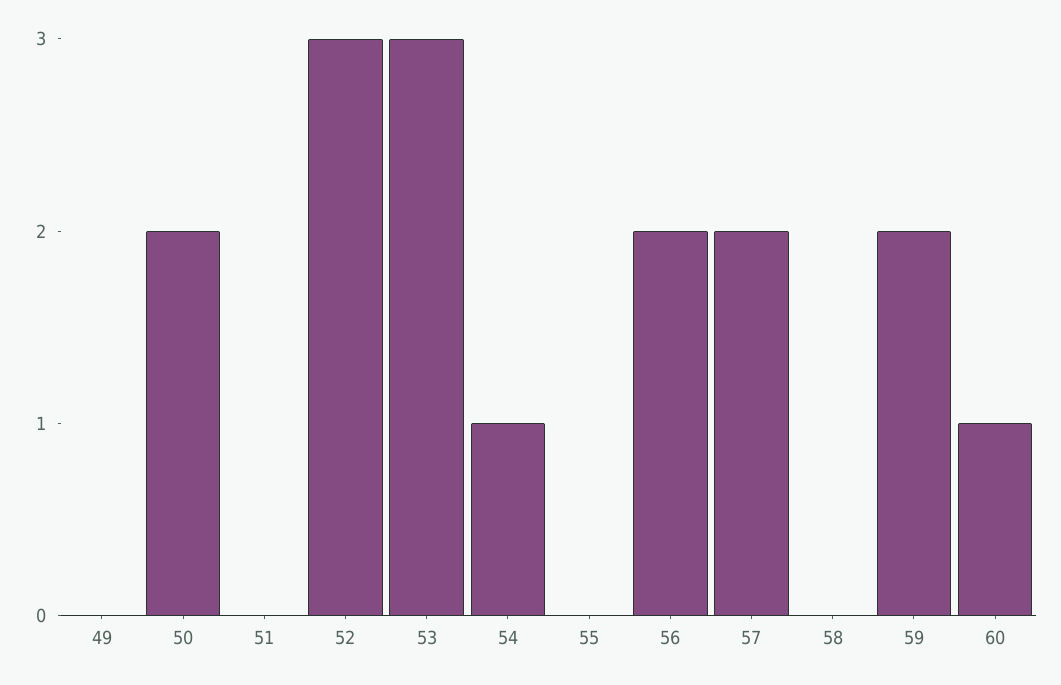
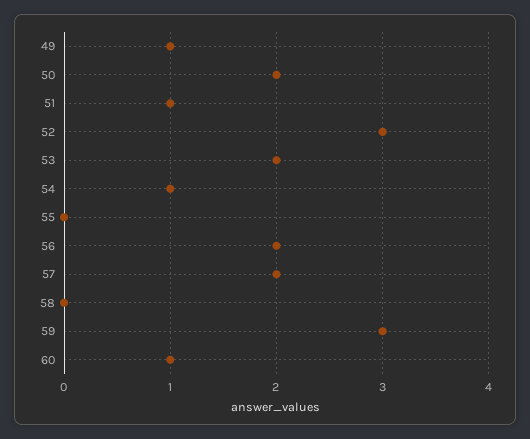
  {
-   "49": 0,
+   "49": 1,
    "50": 2,
-   "51": 0,
+   "51": 1,
    "52": 3,
-   "53": 3,
+   "53": 2,
    "54": 1,
    "55": 0,
    "56": 2,
    "57": 2,
    "58": 0,
-   "59": 2,
+   "59": 3,
    "60": 1
  }

